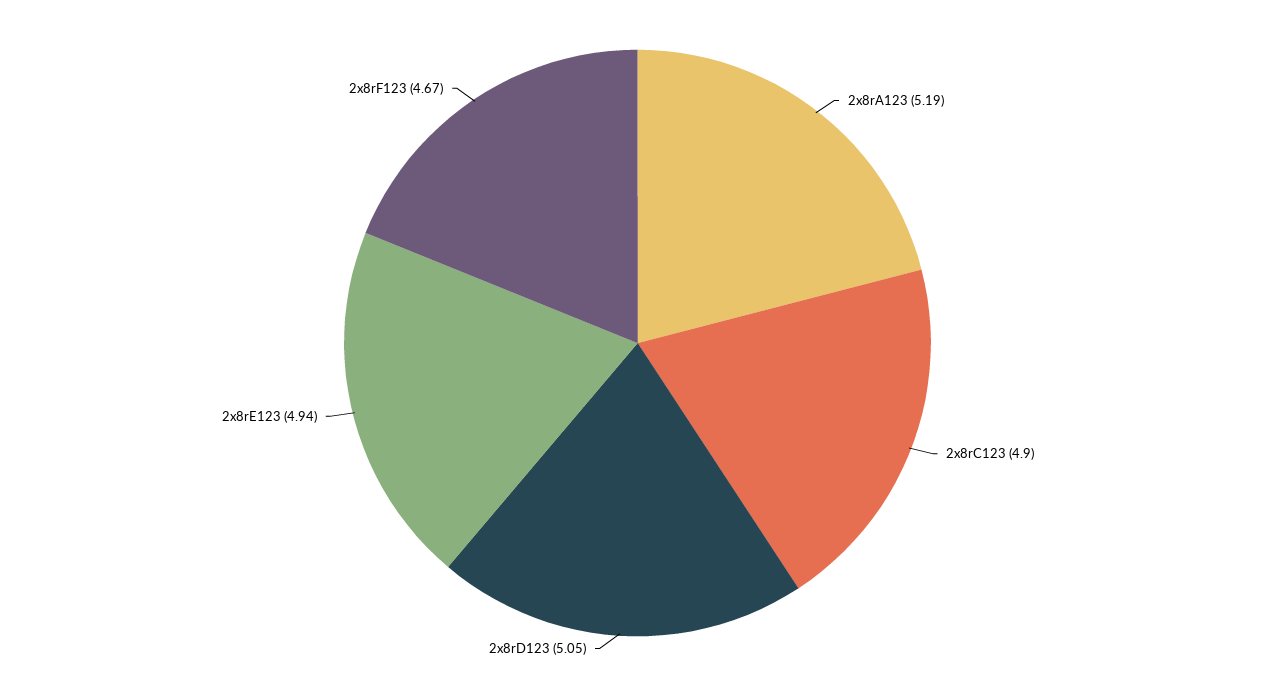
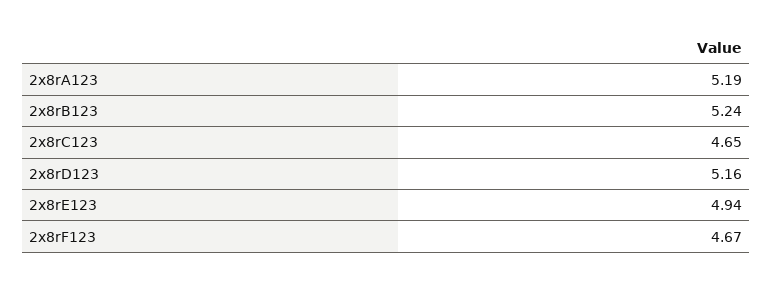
  {
    "2x8rA123": 5.19,
-   "2x8rC123": 4.9,
+   "2x8rC123": 4.65,
-   "2x8rD123": 5.05,
+   "2x8rD123": 5.16,
    "2x8rE123": 4.94,
-   "2x8rF123": 4.67
+   "2x8rF123": 4.67,
+   "2x8rB123": 5.24
  }

